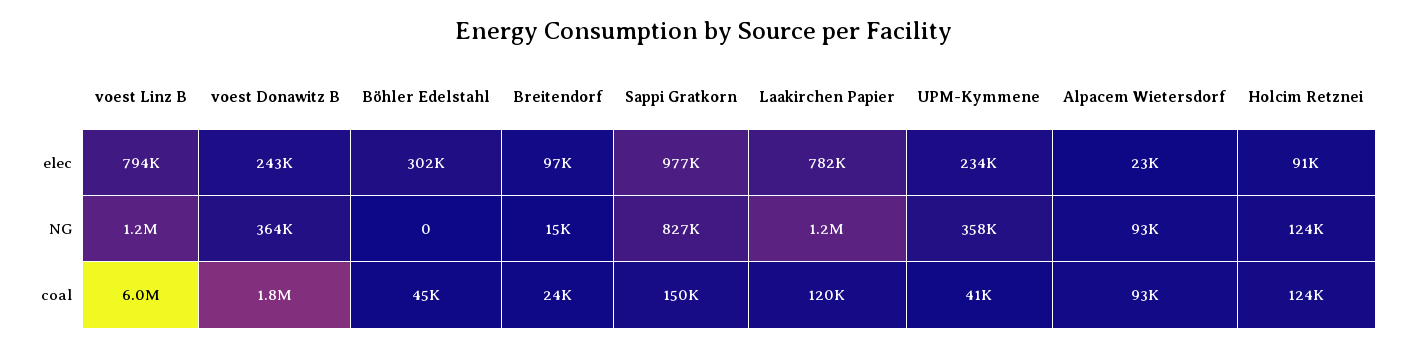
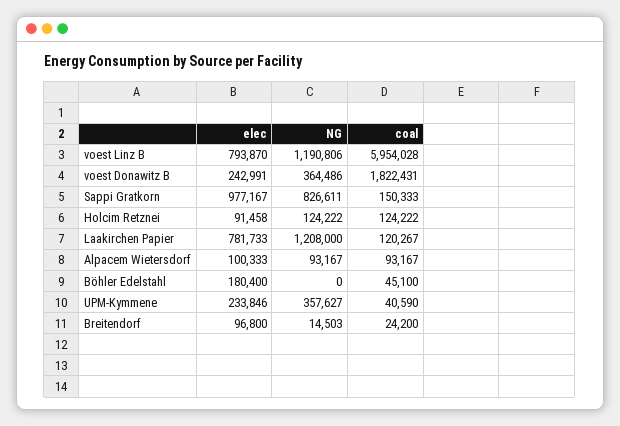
  {
    "voest Linz B": {
      "elec": 793870,
      "NG": 1190806,
      "coal": 5954028
    },
    "voest Donawitz B": {
      "elec": 242991,
      "NG": 364486,
      "coal": 1822431
    },
    "Böhler Edelstahl": {
-     "elec": 302000,
+     "elec": 180400,
      "NG": 0,
      "coal": 45100
    },
    "Breitendorf": {
      "elec": 96800,
      "NG": 14503,
      "coal": 24200
    },
    "Sappi Gratkorn": {
      "elec": 977167,
      "NG": 826611,
      "coal": 150333
    },
    "Laakirchen Papier": {
      "elec": 781733,
      "NG": 1208000,
      "coal": 120267
    },
    "UPM-Kymmene": {
      "elec": 233846,
      "NG": 357627,
      "coal": 40590
    },
    "Alpacem Wietersdorf": {
-     "elec": 23000,
+     "elec": 100333,
      "NG": 93167,
      "coal": 93167
    },
    "Holcim Retznei": {
      "elec": 91458,
      "NG": 124222,
      "coal": 124222
    }
  }

